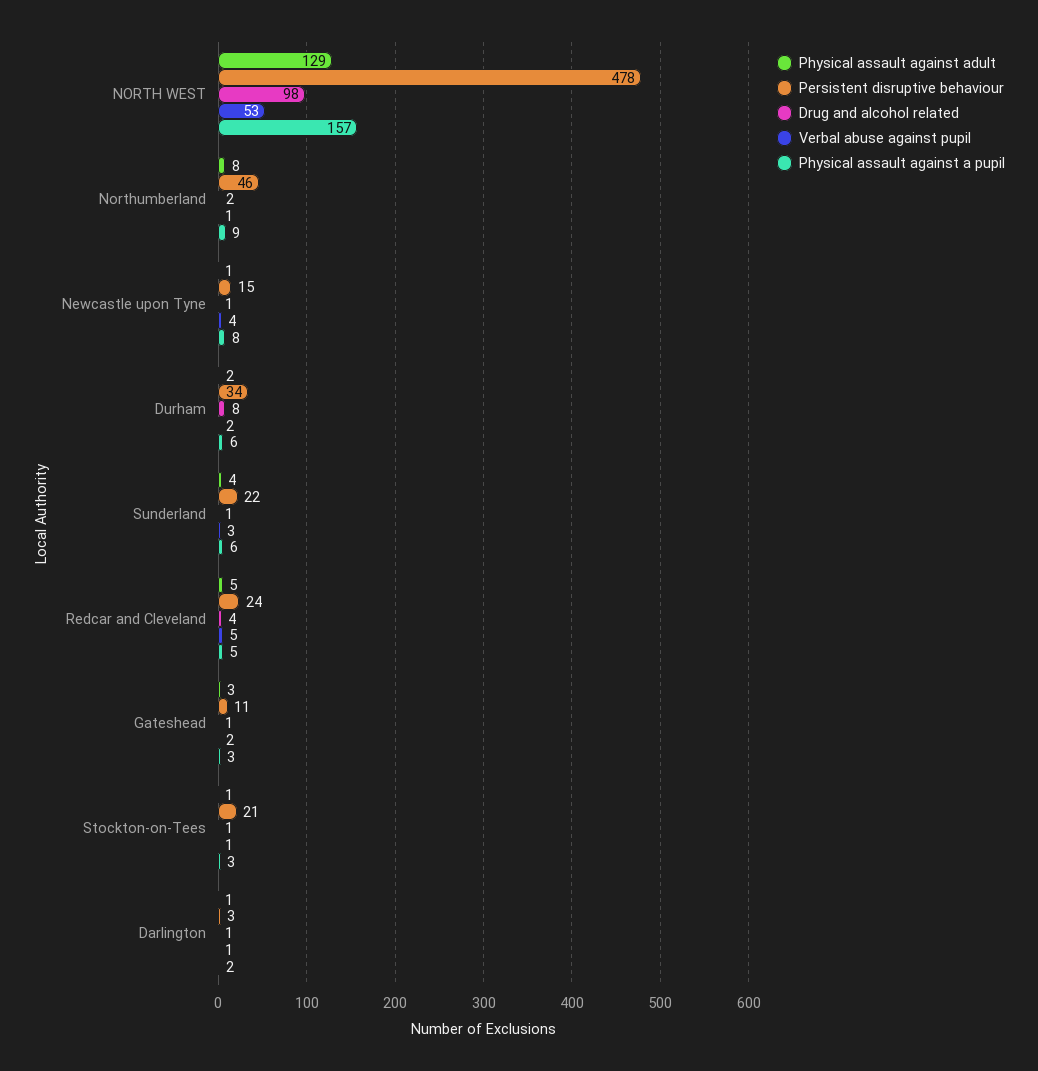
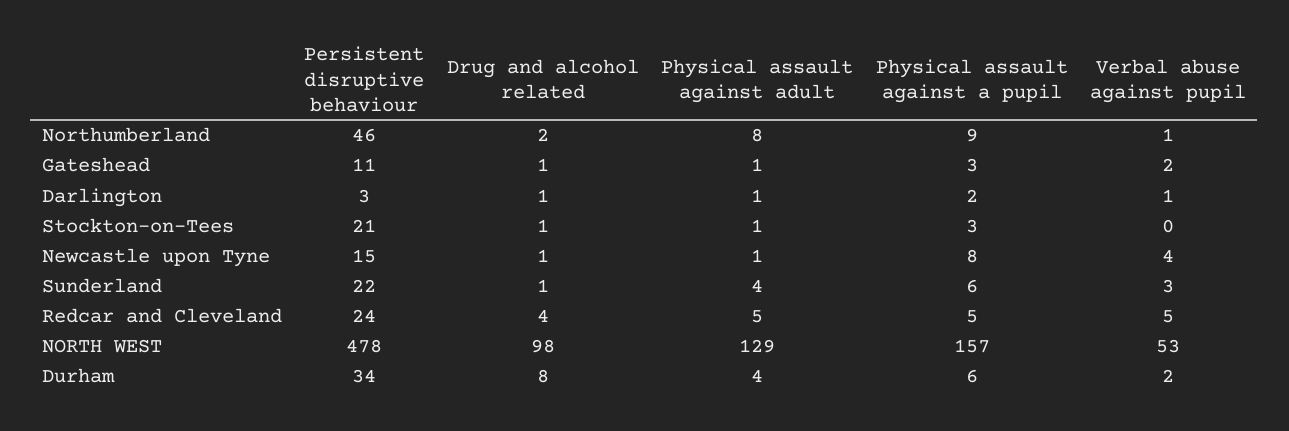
  {
    "Physical assault against adult": {
      "NORTH WEST": 129,
      "Northumberland": 8,
      "Newcastle upon Tyne": 1,
-     "Durham": 2,
+     "Durham": 4,
      "Sunderland": 4,
      "Redcar and Cleveland": 5,
-     "Gateshead": 3,
+     "Gateshead": 1,
      "Stockton-on-Tees": 1,
      "Darlington": 1
    },
    "Persistent disruptive behaviour": {
      "NORTH WEST": 478,
      "Northumberland": 46,
      "Newcastle upon Tyne": 15,
      "Durham": 34,
      "Sunderland": 22,
      "Redcar and Cleveland": 24,
      "Gateshead": 11,
      "Stockton-on-Tees": 21,
      "Darlington": 3
    },
    "Drug and alcohol related": {
      "NORTH WEST": 98,
      "Northumberland": 2,
      "Newcastle upon Tyne": 1,
      "Durham": 8,
      "Sunderland": 1,
      "Redcar and Cleveland": 4,
      "Gateshead": 1,
      "Stockton-on-Tees": 1,
      "Darlington": 1
    },
    "Verbal abuse against pupil": {
      "NORTH WEST": 53,
      "Northumberland": 1,
      "Newcastle upon Tyne": 4,
      "Durham": 2,
      "Sunderland": 3,
      "Redcar and Cleveland": 5,
      "Gateshead": 2,
-     "Stockton-on-Tees": 1,
+     "Stockton-on-Tees": 0,
      "Darlington": 1
    },
    "Physical assault against a pupil": {
      "NORTH WEST": 157,
      "Northumberland": 9,
      "Newcastle upon Tyne": 8,
      "Durham": 6,
      "Sunderland": 6,
      "Redcar and Cleveland": 5,
      "Gateshead": 3,
      "Stockton-on-Tees": 3,
      "Darlington": 2
    }
  }

